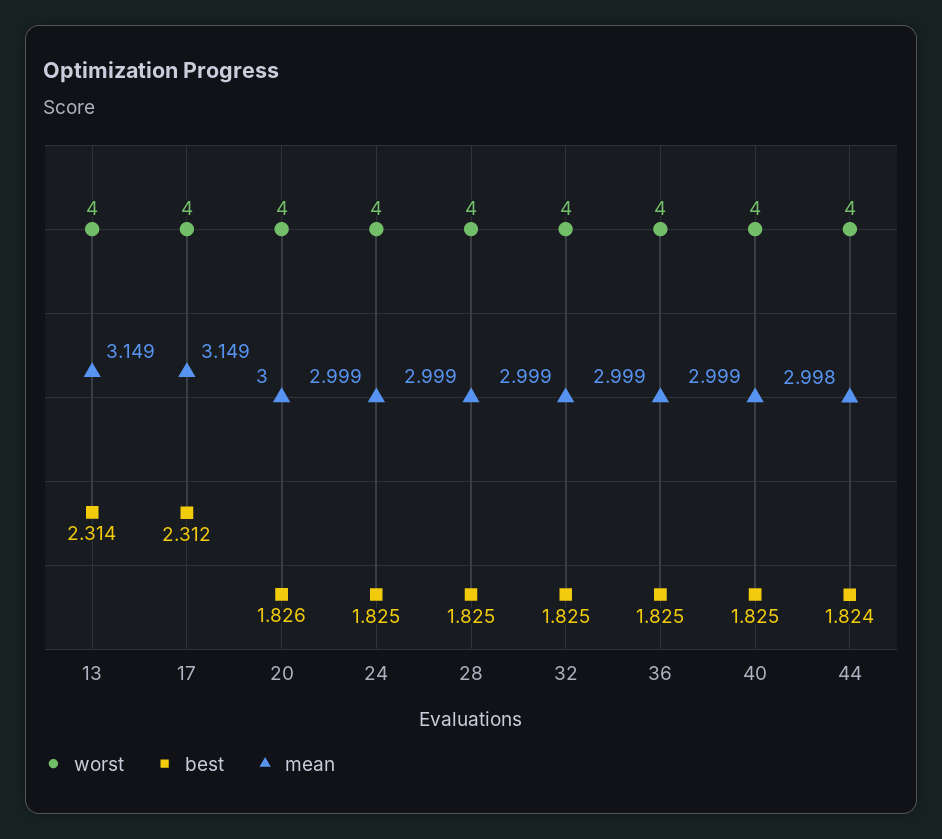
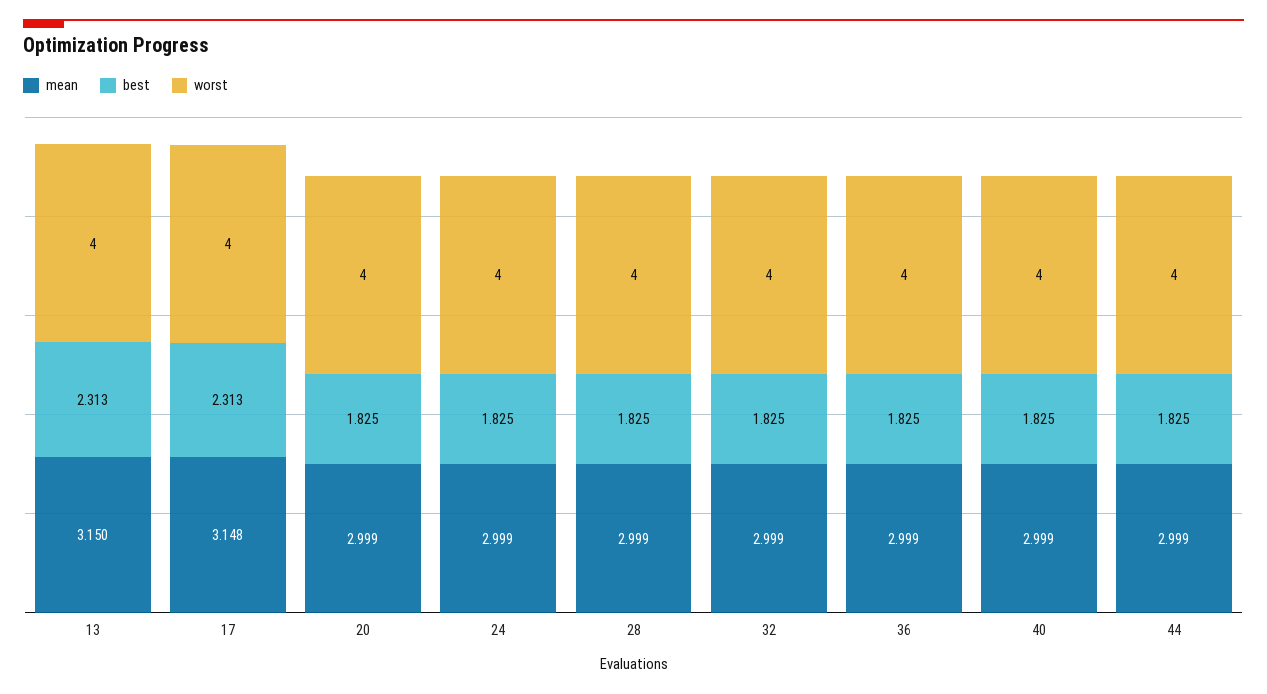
  {
    "worst": {
      "13": 4,
      "17": 4,
      "20": 4,
      "24": 4,
      "28": 4,
      "32": 4,
      "36": 4,
      "40": 4,
      "44": 4
    },
    "best": {
-     "13": 2.314,
+     "13": 2.313,
-     "17": 2.312,
+     "17": 2.313,
-     "20": 1.826,
+     "20": 1.825,
      "24": 1.825,
      "28": 1.825,
      "32": 1.825,
      "36": 1.825,
      "40": 1.825,
-     "44": 1.824
+     "44": 1.825
    },
    "mean": {
-     "13": 3.149,
+     "13": 3.15,
-     "17": 3.149,
+     "17": 3.148,
-     "20": 3,
+     "20": 2.999,
      "24": 2.999,
      "28": 2.999,
      "32": 2.999,
      "36": 2.999,
      "40": 2.999,
-     "44": 2.998
+     "44": 2.999
    }
  }

